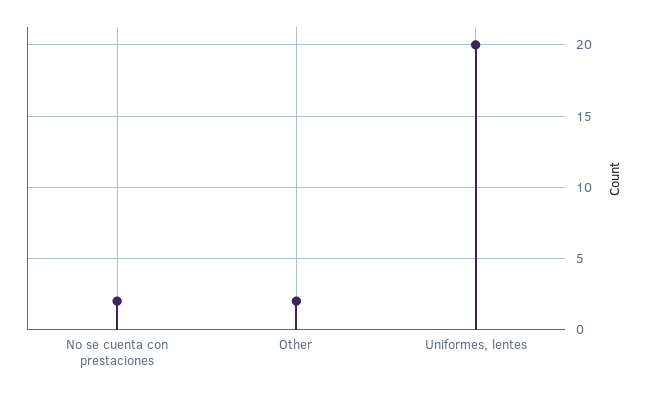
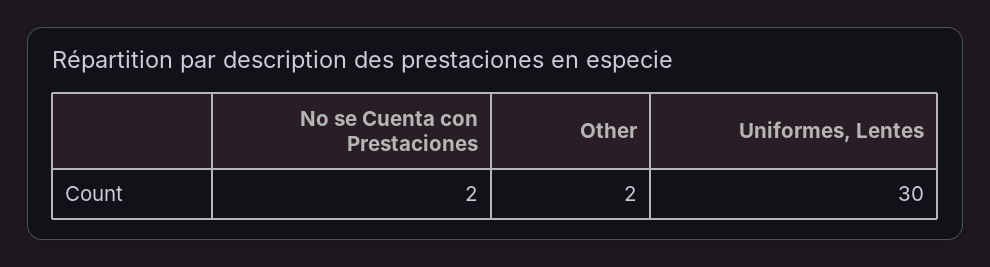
  {
    "No se cuenta con prestaciones": 2,
    "Other": 2,
-   "Uniformes, lentes": 20
+   "Uniformes, lentes": 30
  }

